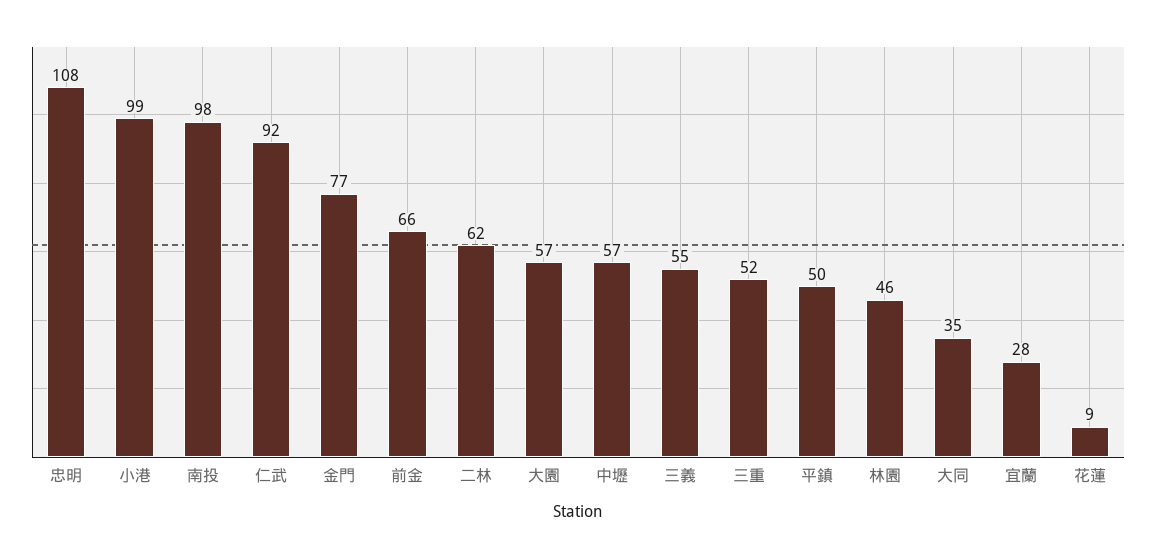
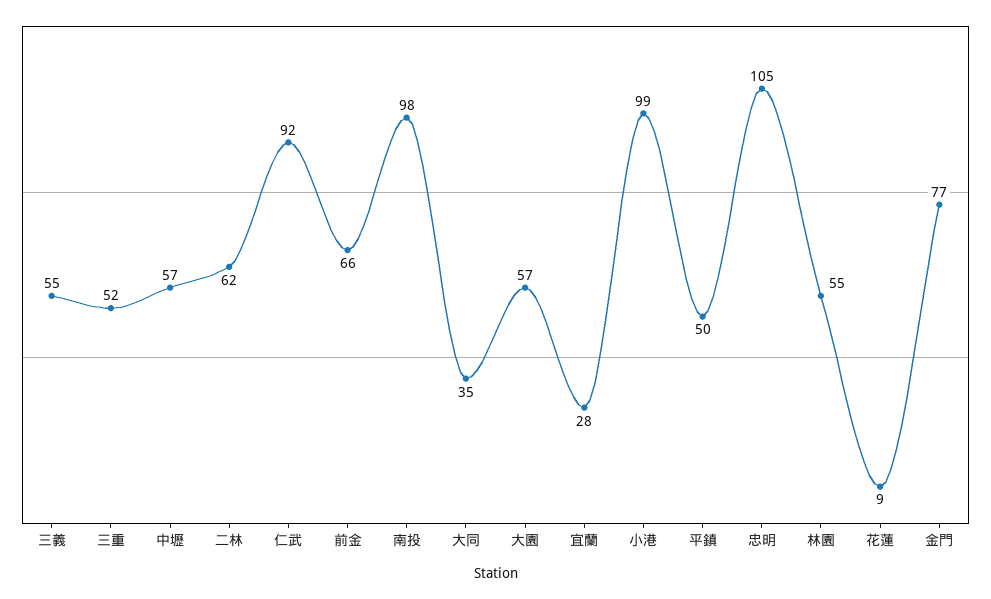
  {
-   "忠明": 108,
+   "忠明": 105,
    "小港": 99,
    "南投": 98,
    "仁武": 92,
    "金門": 77,
    "前金": 66,
    "二林": 62,
    "大園": 57,
    "中壢": 57,
    "三義": 55,
    "三重": 52,
    "平鎮": 50,
-   "林園": 46,
+   "林園": 55,
    "大同": 35,
    "宜蘭": 28,
    "花蓮": 9
  }

